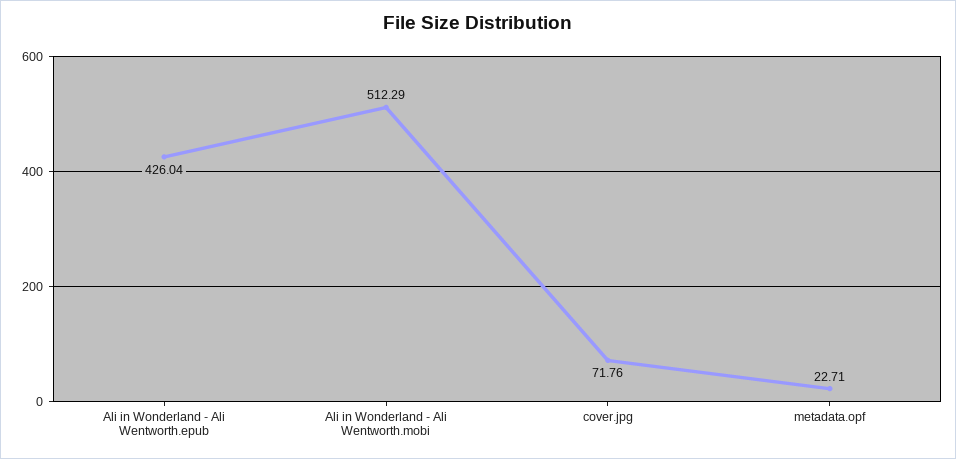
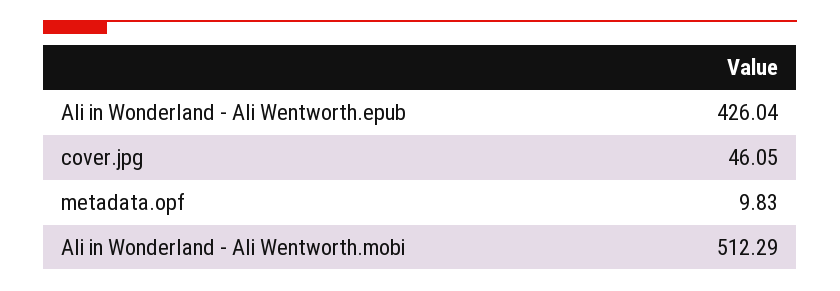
  {
    "Ali in Wonderland - Ali Wentworth.epub": 426.04,
    "Ali in Wonderland - Ali Wentworth.mobi": 512.29,
-   "cover.jpg": 71.76,
+   "cover.jpg": 46.05,
-   "metadata.opf": 22.71
+   "metadata.opf": 9.83
  }

